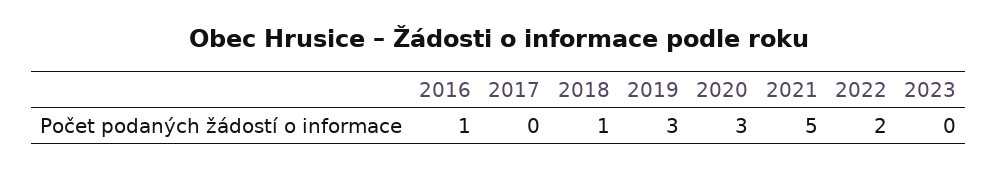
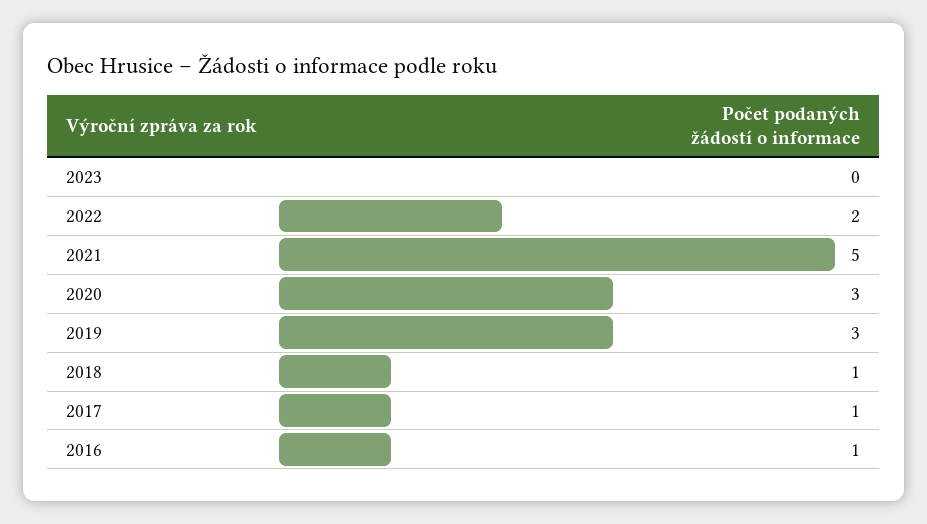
  {
    "2016": 1,
-   "2017": 0,
+   "2017": 1,
    "2018": 1,
    "2019": 3,
    "2020": 3,
    "2021": 5,
    "2022": 2,
    "2023": 0
  }

